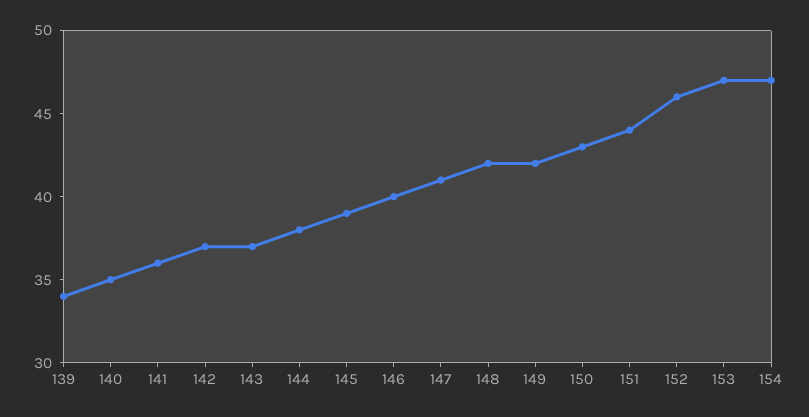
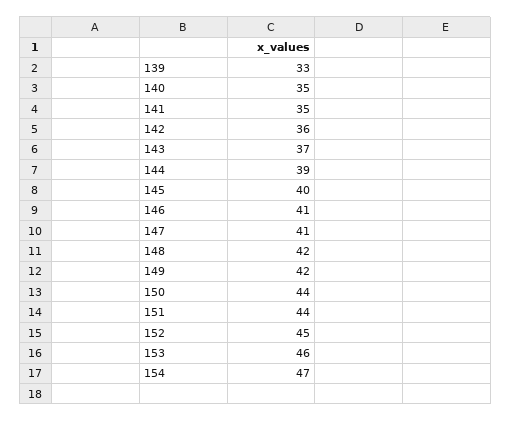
  {
-   "139": 34,
+   "139": 33,
    "140": 35,
-   "141": 36,
+   "141": 35,
-   "142": 37,
+   "142": 36,
    "143": 37,
-   "144": 38,
+   "144": 39,
-   "145": 39,
+   "145": 40,
-   "146": 40,
+   "146": 41,
    "147": 41,
    "148": 42,
    "149": 42,
-   "150": 43,
+   "150": 44,
    "151": 44,
-   "152": 46,
+   "152": 45,
-   "153": 47,
+   "153": 46,
    "154": 47
  }

